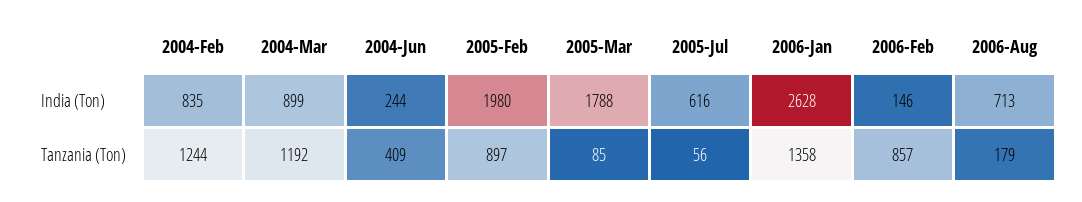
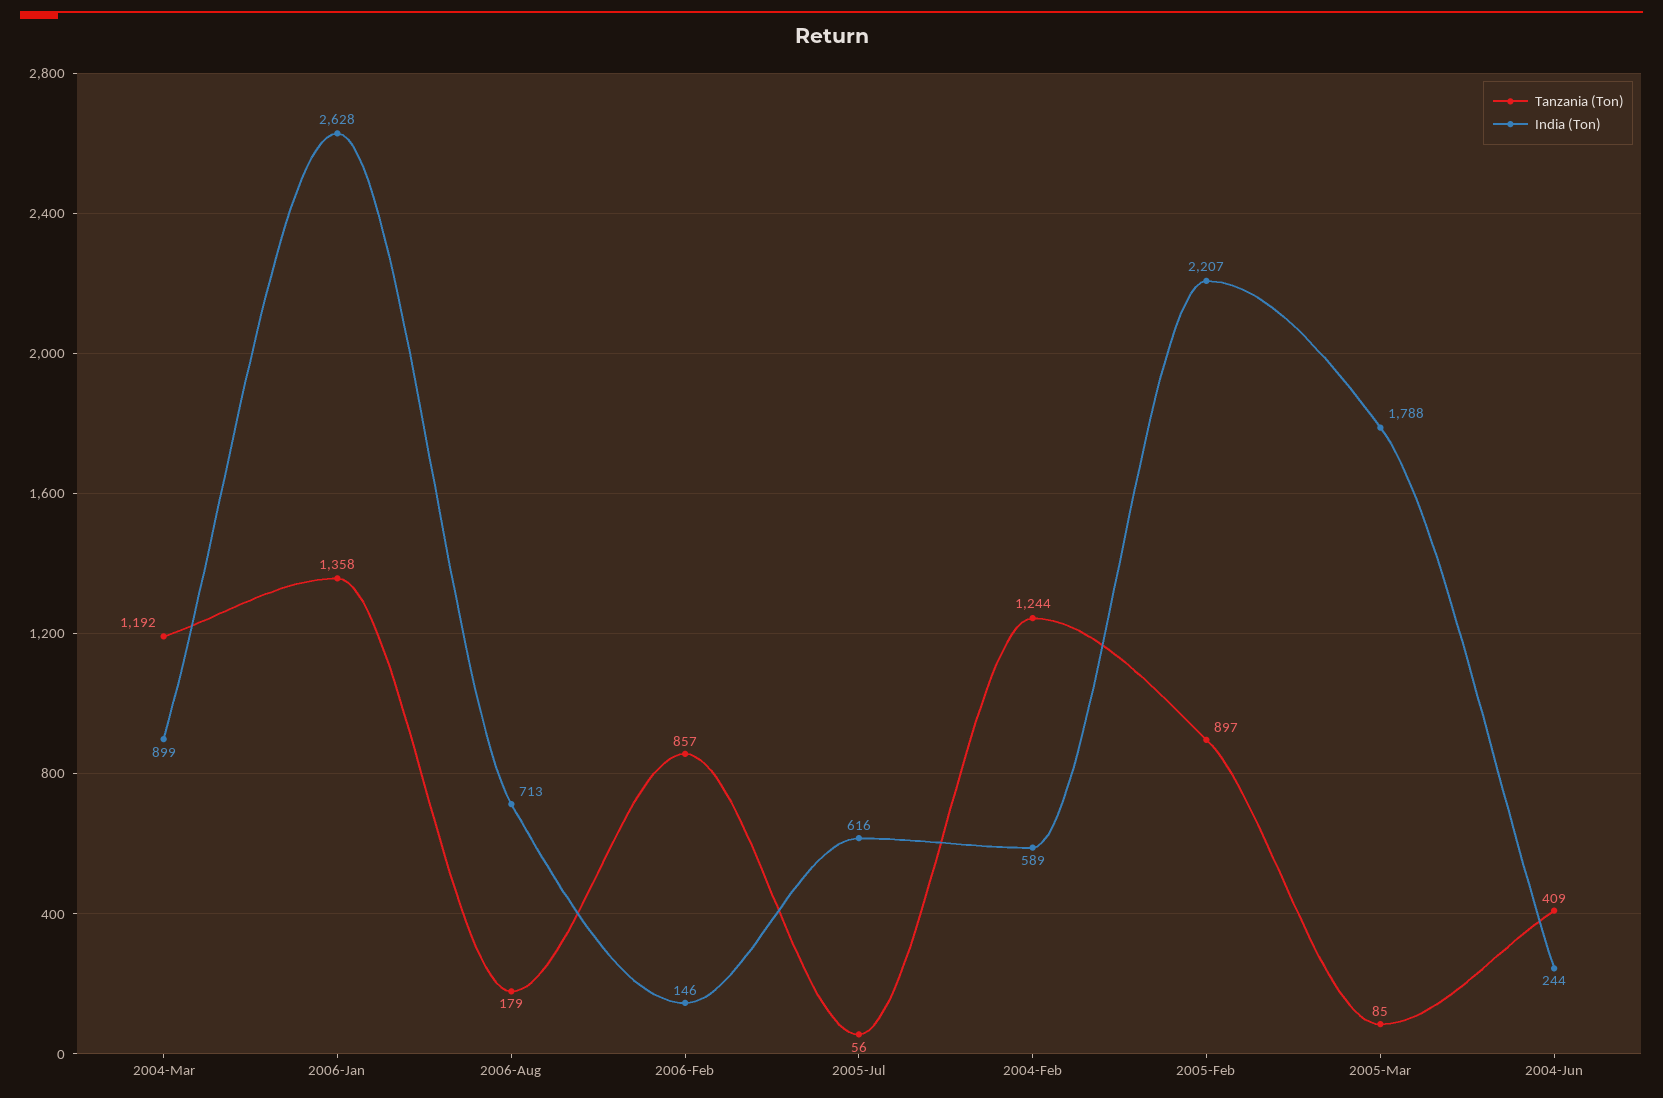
  {
    "India (Ton)": {
-     "2004-Feb": 835,
+     "2004-Feb": 589,
      "2004-Mar": 899,
      "2004-Jun": 244,
-     "2005-Feb": 1980,
+     "2005-Feb": 2207,
      "2005-Mar": 1788,
      "2005-Jul": 616,
      "2006-Jan": 2628,
      "2006-Feb": 146,
      "2006-Aug": 713
    },
    "Tanzania (Ton)": {
      "2004-Feb": 1244,
      "2004-Mar": 1192,
      "2004-Jun": 409,
      "2005-Feb": 897,
      "2005-Mar": 85,
      "2005-Jul": 56,
      "2006-Jan": 1358,
      "2006-Feb": 857,
      "2006-Aug": 179
    }
  }

